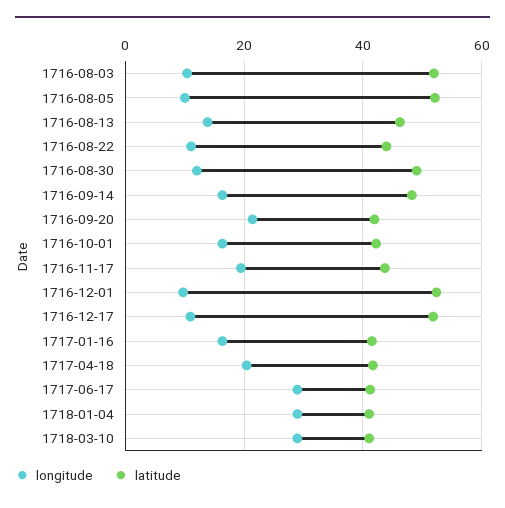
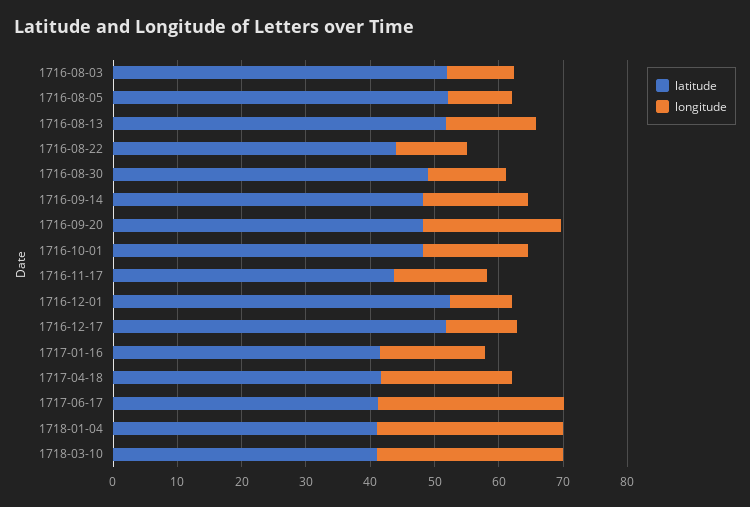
  {
    "longitude": {
      "1716-08-03": 10,
      "1716-08-05": 10,
      "1716-08-13": 14,
      "1716-08-22": 12,
      "1716-08-30": 12,
      "1716-09-14": 16,
      "1716-09-20": 22,
      "1716-10-01": 16,
-     "1716-11-17": 20,
+     "1716-11-17": 14,
      "1716-12-01": 10,
      "1716-12-17": 10,
      "1717-01-16": 16,
      "1717-04-18": 20,
      "1717-06-17": 28,
      "1718-01-04": 28,
      "1718-03-10": 28
    },
    "latitude": {
      "1716-08-03": 52,
      "1716-08-05": 52,
-     "1716-08-13": 46,
+     "1716-08-13": 52,
      "1716-08-22": 44,
      "1716-08-30": 50,
      "1716-09-14": 48,
-     "1716-09-20": 42,
+     "1716-09-20": 48,
-     "1716-10-01": 42,
+     "1716-10-01": 48,
      "1716-11-17": 44,
      "1716-12-01": 52,
      "1716-12-17": 52,
      "1717-01-16": 42,
      "1717-04-18": 42,
      "1717-06-17": 42,
      "1718-01-04": 42,
      "1718-03-10": 42
    }
  }

